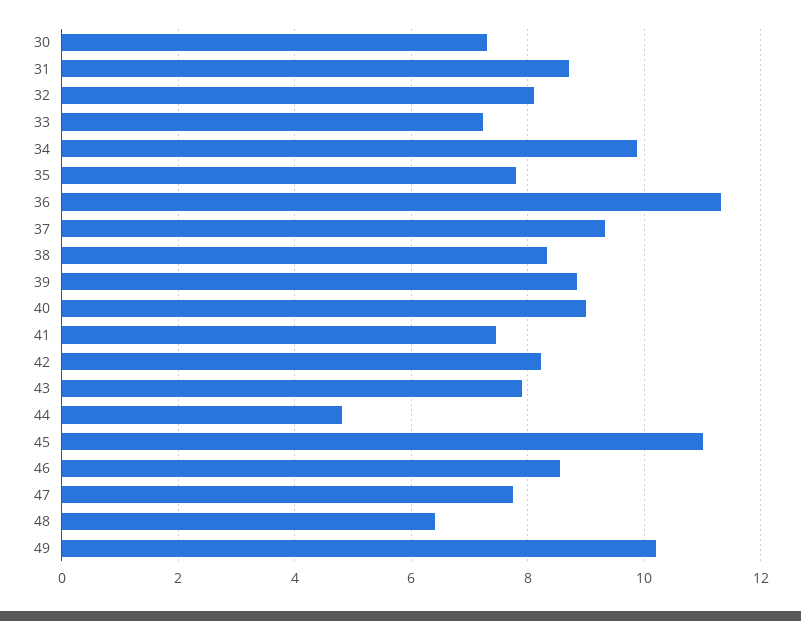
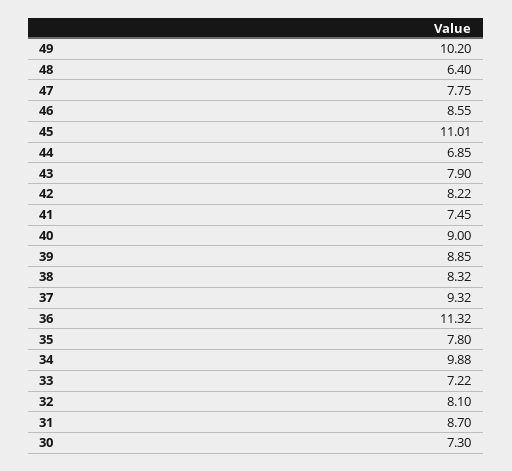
  {
    "30": 7.3,
    "31": 8.7,
    "32": 8.1,
    "33": 7.22,
    "34": 9.88,
    "35": 7.8,
    "36": 11.32,
    "37": 9.32,
    "38": 8.32,
    "39": 8.85,
    "40": 9,
    "41": 7.45,
    "42": 8.22,
    "43": 7.9,
-   "44": 4.8,
+   "44": 6.85,
    "45": 11.01,
    "46": 8.55,
    "47": 7.75,
    "48": 6.4,
    "49": 10.2
  }

